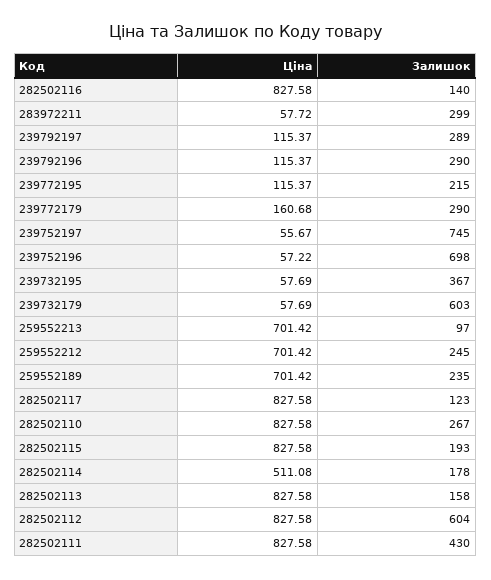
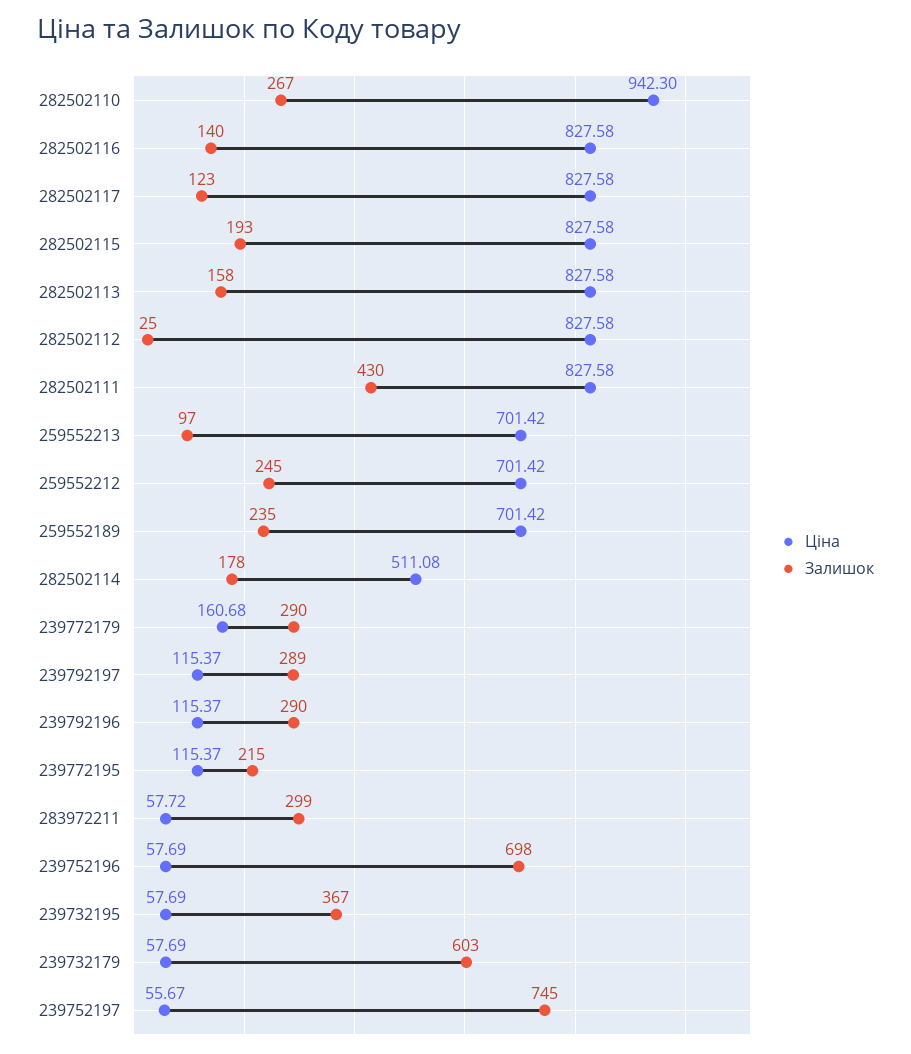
  {
    "Ціна": {
      "282502116": 827.58,
      "283972211": 57.72,
      "239792197": 115.37,
      "239792196": 115.37,
      "239772195": 115.37,
      "239772179": 160.68,
      "239752197": 55.67,
-     "239752196": 57.22,
+     "239752196": 57.69,
      "239732195": 57.69,
      "239732179": 57.69,
      "259552213": 701.42,
      "259552212": 701.42,
      "259552189": 701.42,
      "282502117": 827.58,
-     "282502110": 827.58,
+     "282502110": 942.3,
      "282502115": 827.58,
      "282502114": 511.08,
      "282502113": 827.58,
      "282502112": 827.58,
      "282502111": 827.58
    },
    "Залишок": {
      "282502116": 140,
      "283972211": 299,
      "239792197": 289,
      "239792196": 290,
      "239772195": 215,
      "239772179": 290,
      "239752197": 745,
      "239752196": 698,
      "239732195": 367,
      "239732179": 603,
      "259552213": 97,
      "259552212": 245,
      "259552189": 235,
      "282502117": 123,
      "282502110": 267,
      "282502115": 193,
      "282502114": 178,
      "282502113": 158,
-     "282502112": 604,
+     "282502112": 25,
      "282502111": 430
    }
  }

